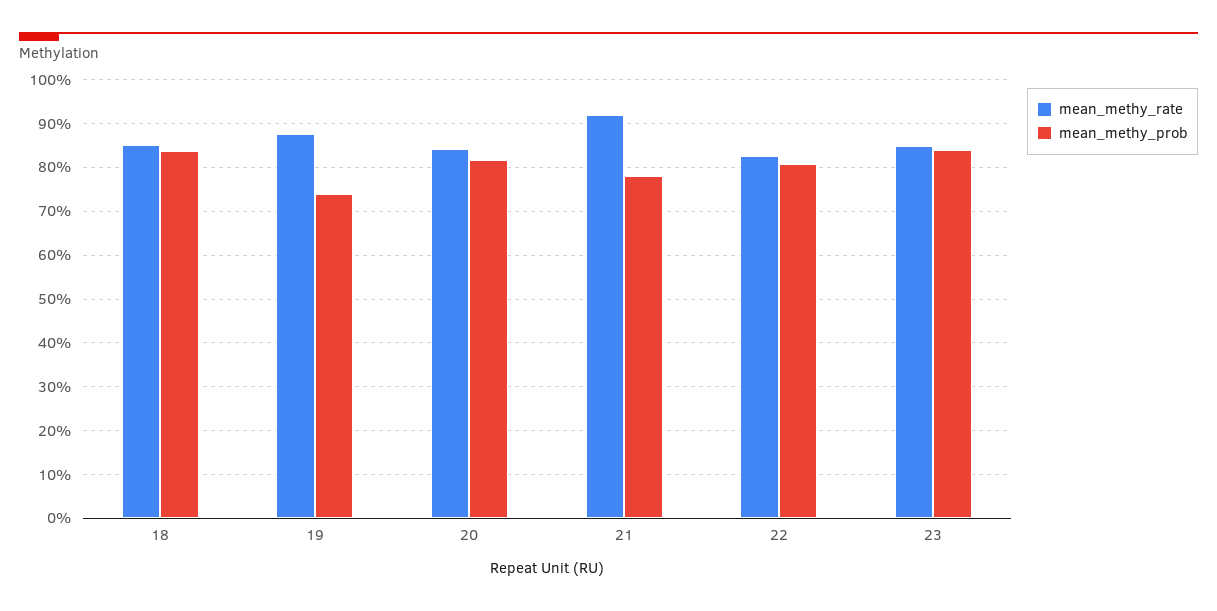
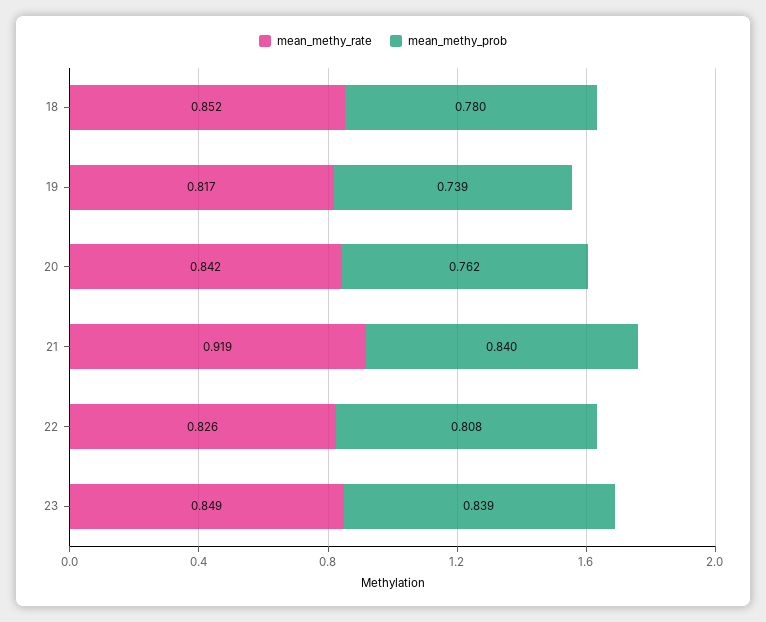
  {
    "mean_methy_rate": {
      "18": 0.852,
-     "19": 0.88,
+     "19": 0.817,
      "20": 0.842,
      "21": 0.919,
      "22": 0.826,
      "23": 0.849
    },
    "mean_methy_prob": {
-     "18": 0.84,
+     "18": 0.78,
      "19": 0.739,
-     "20": 0.82,
+     "20": 0.762,
-     "21": 0.78,
+     "21": 0.84,
      "22": 0.808,
      "23": 0.839
    }
  }

